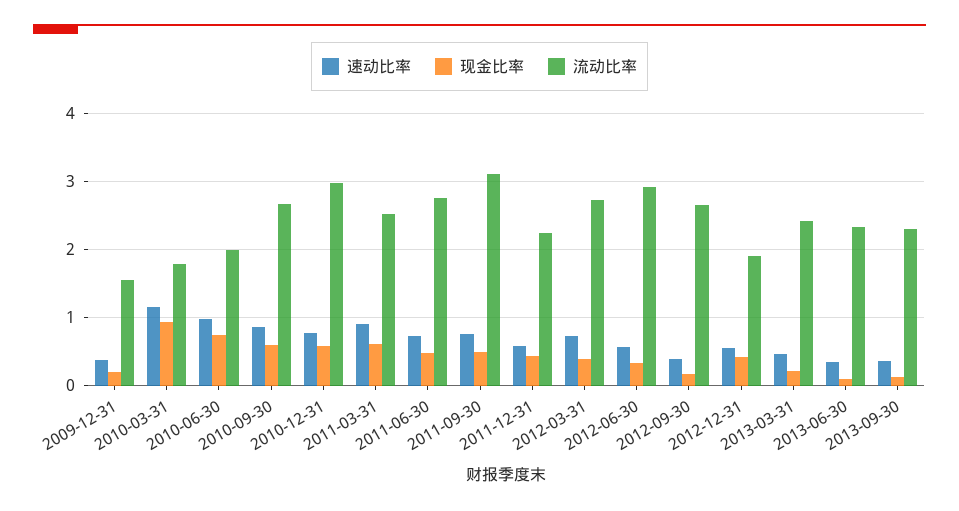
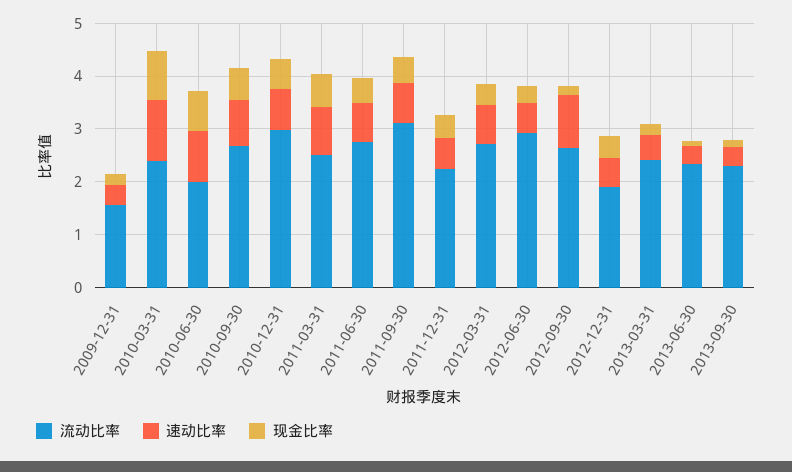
  {
    "速动比率": {
      "2009-12-31": 0.4,
      "2010-03-31": 1.2,
      "2010-06-30": 1,
      "2010-09-30": 0.9,
      "2010-12-31": 0.8,
      "2011-03-31": 0.9,
      "2011-06-30": 0.7,
      "2011-09-30": 0.8,
      "2011-12-31": 0.6,
      "2012-03-31": 0.7,
      "2012-06-30": 0.6,
-     "2012-09-30": 0.4,
+     "2012-09-30": 1,
      "2012-12-31": 0.6,
      "2013-03-31": 0.5,
      "2013-06-30": 0.3,
      "2013-09-30": 0.4
    },
    "现金比率": {
      "2009-12-31": 0.2,
      "2010-03-31": 0.9,
      "2010-06-30": 0.8,
      "2010-09-30": 0.6,
      "2010-12-31": 0.6,
      "2011-03-31": 0.6,
      "2011-06-30": 0.5,
      "2011-09-30": 0.5,
      "2011-12-31": 0.4,
      "2012-03-31": 0.4,
      "2012-06-30": 0.3,
      "2012-09-30": 0.2,
      "2012-12-31": 0.4,
      "2013-03-31": 0.2,
      "2013-06-30": 0.1,
      "2013-09-30": 0.1
    },
    "流动比率": {
      "2009-12-31": 1.6,
-     "2010-03-31": 1.8,
+     "2010-03-31": 2.4,
      "2010-06-30": 2,
      "2010-09-30": 2.7,
      "2010-12-31": 3,
      "2011-03-31": 2.5,
      "2011-06-30": 2.8,
      "2011-09-30": 3.1,
      "2011-12-31": 2.2,
      "2012-03-31": 2.7,
      "2012-06-30": 2.9,
      "2012-09-30": 2.6,
      "2012-12-31": 1.9,
      "2013-03-31": 2.4,
      "2013-06-30": 2.3,
      "2013-09-30": 2.3
    }
  }

